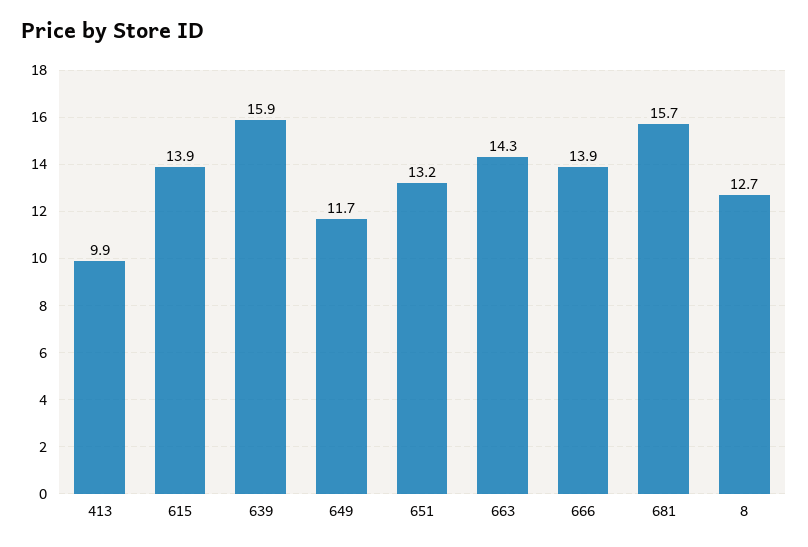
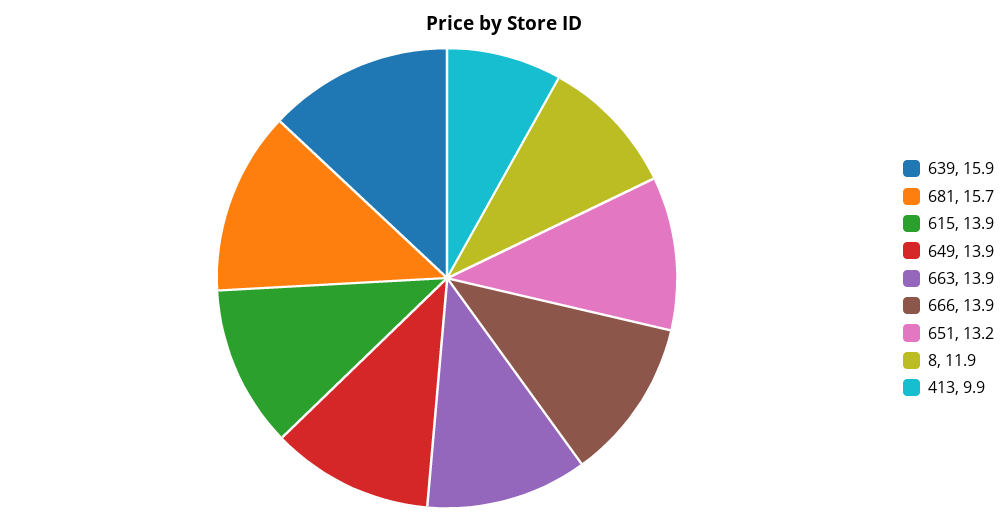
  {
    "413": 9.9,
    "615": 13.9,
    "639": 15.9,
-   "649": 11.7,
+   "649": 13.9,
    "651": 13.2,
-   "663": 14.3,
+   "663": 13.9,
    "666": 13.9,
    "681": 15.7,
-   "8": 12.7
+   "8": 11.9
  }

